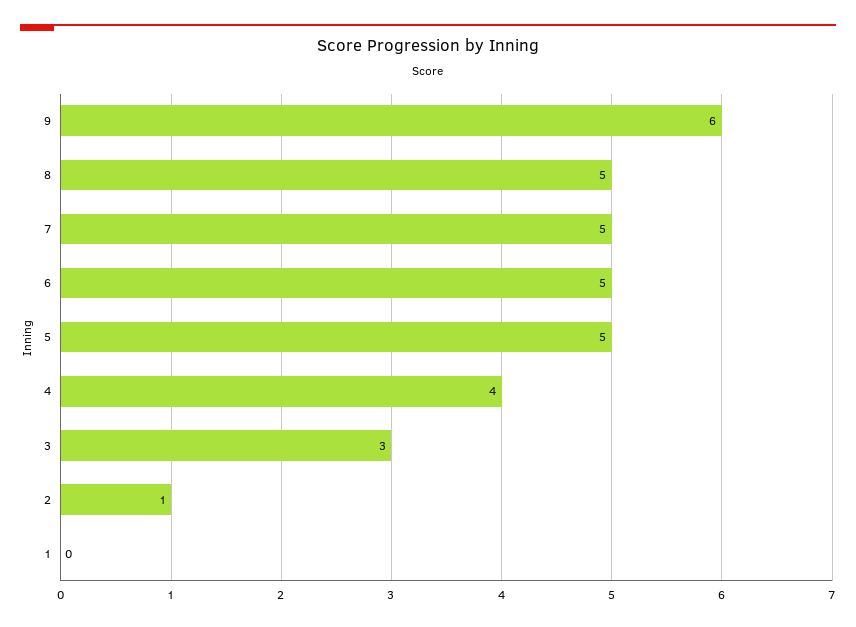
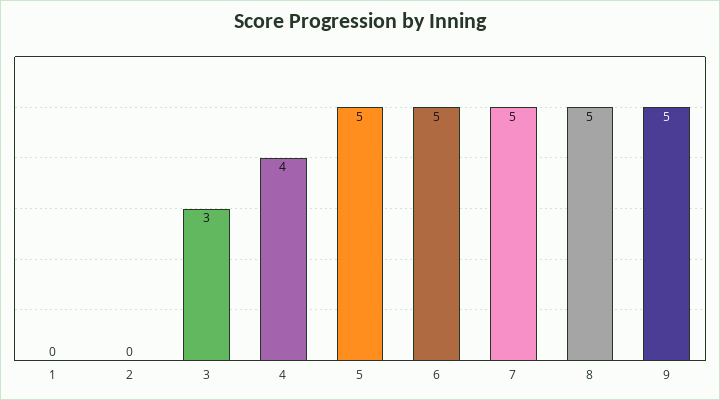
  {
-   "9": 6,
+   "9": 5,
    "8": 5,
    "7": 5,
    "6": 5,
    "5": 5,
    "4": 4,
    "3": 3,
-   "2": 1,
+   "2": 0,
    "1": 0
  }

